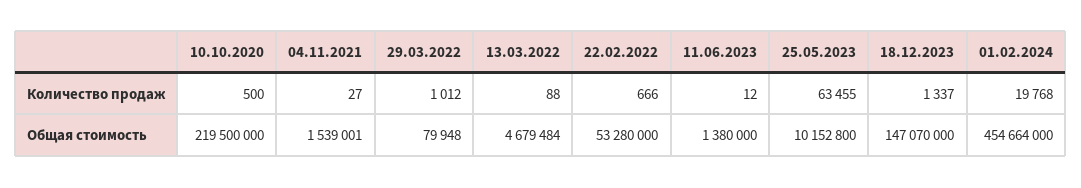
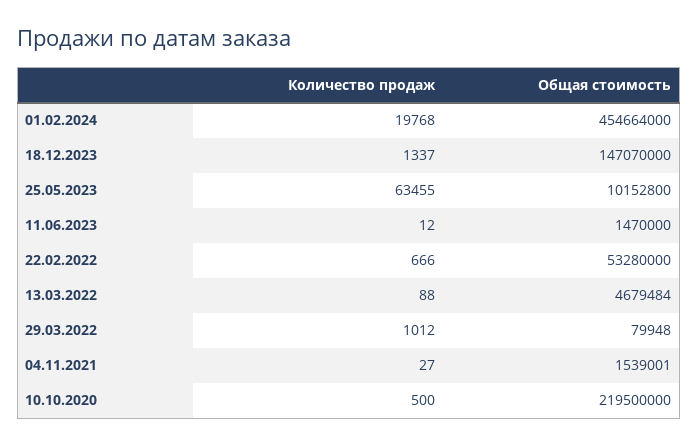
  {
    "10.10.2020": {
      "Количество продаж": 500,
      "Общая стоимость": 219500000
    },
    "04.11.2021": {
      "Количество продаж": 27,
      "Общая стоимость": 1539001
    },
    "29.03.2022": {
      "Количество продаж": 1012,
      "Общая стоимость": 79948
    },
    "13.03.2022": {
      "Количество продаж": 88,
      "Общая стоимость": 4679484
    },
    "22.02.2022": {
      "Количество продаж": 666,
      "Общая стоимость": 53280000
    },
    "11.06.2023": {
      "Количество продаж": 12,
-     "Общая стоимость": 1380000
+     "Общая стоимость": 1470000
    },
    "25.05.2023": {
      "Количество продаж": 63455,
      "Общая стоимость": 10152800
    },
    "18.12.2023": {
      "Количество продаж": 1337,
      "Общая стоимость": 147070000
    },
    "01.02.2024": {
      "Количество продаж": 19768,
      "Общая стоимость": 454664000
    }
  }

